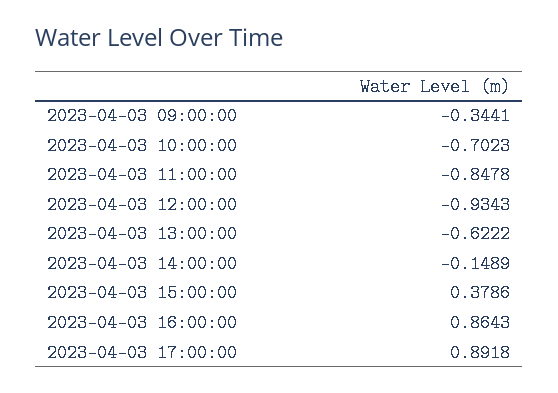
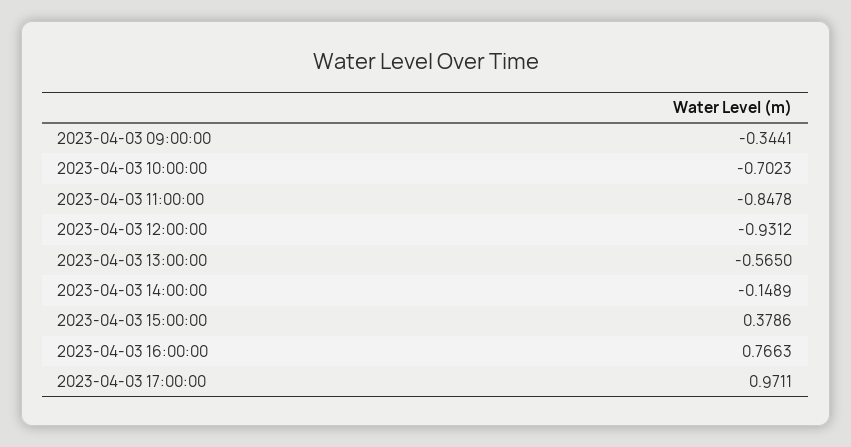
  {
    "2023-04-03 09:00:00": -0.3441,
    "2023-04-03 10:00:00": -0.7023,
    "2023-04-03 11:00:00": -0.8478,
-   "2023-04-03 12:00:00": -0.9343,
+   "2023-04-03 12:00:00": -0.9312,
-   "2023-04-03 13:00:00": -0.6222,
+   "2023-04-03 13:00:00": -0.565,
    "2023-04-03 14:00:00": -0.1489,
    "2023-04-03 15:00:00": 0.3786,
-   "2023-04-03 16:00:00": 0.8643,
+   "2023-04-03 16:00:00": 0.7663,
-   "2023-04-03 17:00:00": 0.8918
+   "2023-04-03 17:00:00": 0.9711
  }

